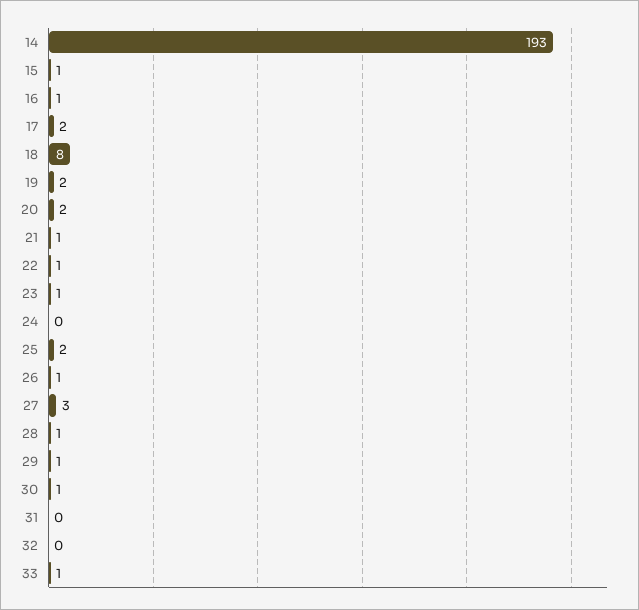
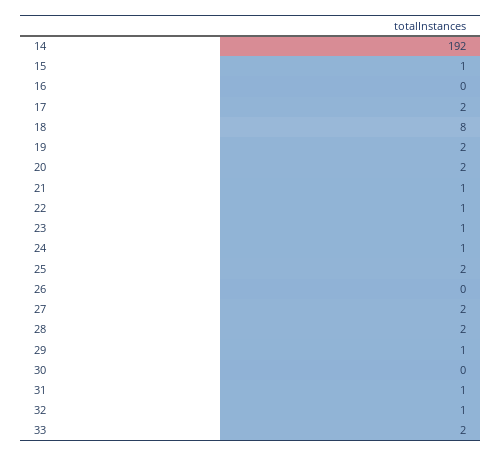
  {
-   "14": 193,
+   "14": 192,
    "15": 1,
-   "16": 1,
+   "16": 0,
    "17": 2,
    "18": 8,
    "19": 2,
    "20": 2,
    "21": 1,
    "22": 1,
    "23": 1,
-   "24": 0,
+   "24": 1,
    "25": 2,
-   "26": 1,
+   "26": 0,
-   "27": 3,
+   "27": 2,
-   "28": 1,
+   "28": 2,
    "29": 1,
-   "30": 1,
+   "30": 0,
-   "31": 0,
+   "31": 1,
-   "32": 0,
+   "32": 1,
-   "33": 1
+   "33": 2
  }

